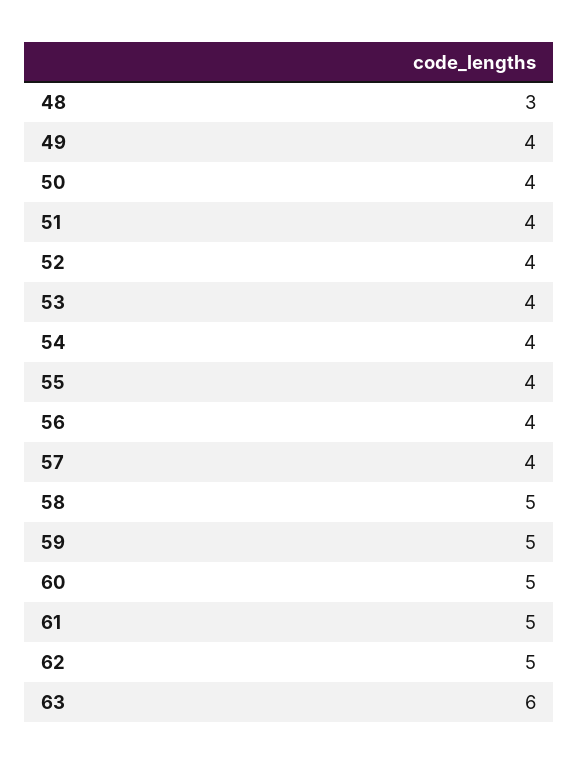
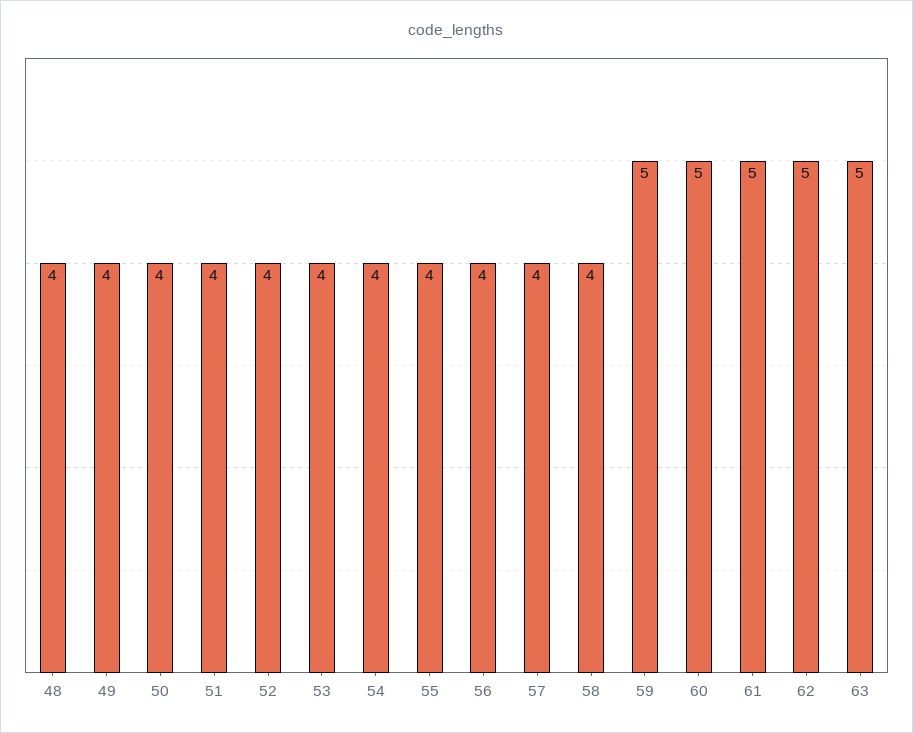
  {
-   "48": 3,
+   "48": 4,
    "49": 4,
    "50": 4,
    "51": 4,
    "52": 4,
    "53": 4,
    "54": 4,
    "55": 4,
    "56": 4,
    "57": 4,
-   "58": 5,
+   "58": 4,
    "59": 5,
    "60": 5,
    "61": 5,
    "62": 5,
-   "63": 6
+   "63": 5
  }

